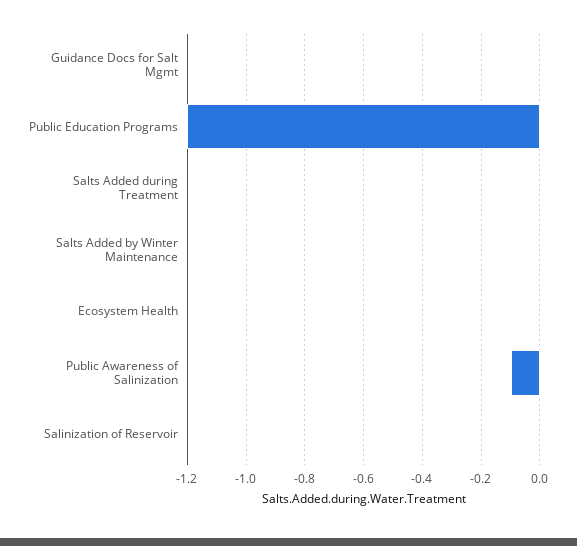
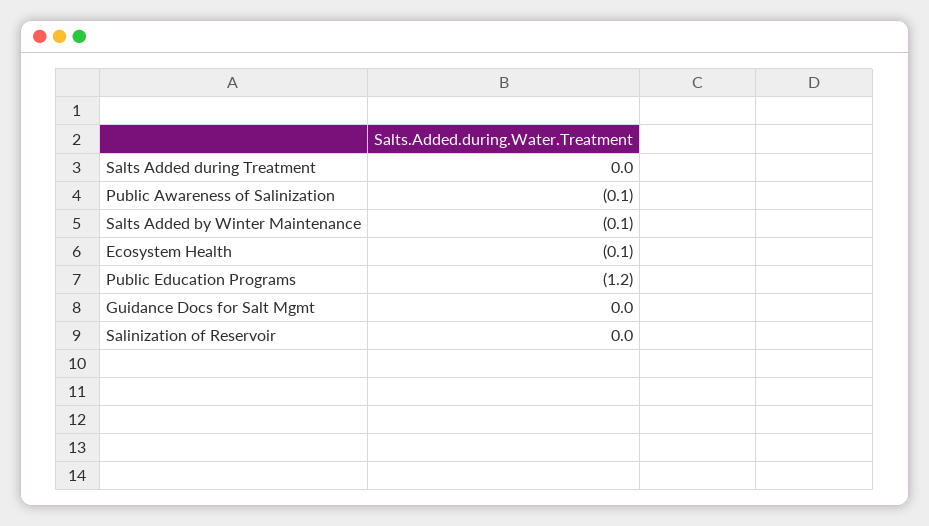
  {
    "Guidance Docs for Salt Mgmt": 0,
    "Public Education Programs": -1.2,
    "Salts Added during Treatment": 0,
-   "Salts Added by Winter Maintenance": 0,
+   "Salts Added by Winter Maintenance": -0.1,
-   "Ecosystem Health": 0,
+   "Ecosystem Health": -0.1,
    "Public Awareness of Salinization": -0.1,
    "Salinization of Reservoir": 0
  }

